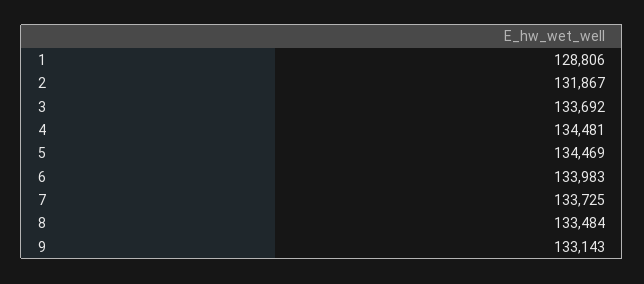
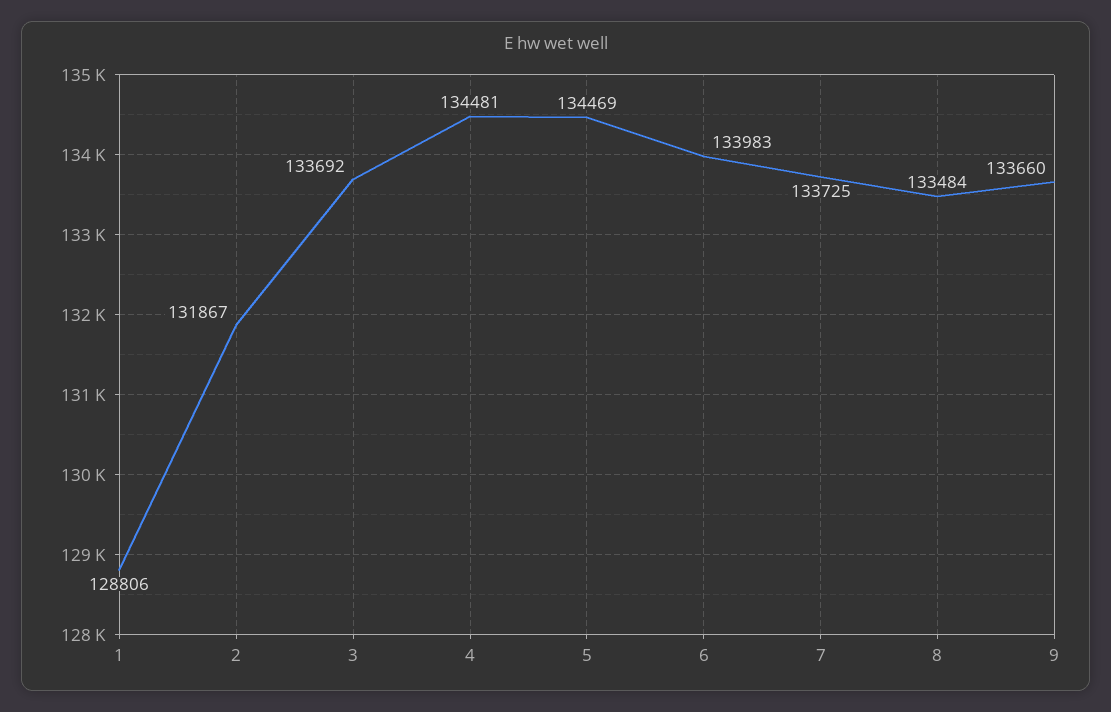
  {
    "1": 128806,
    "2": 131867,
    "3": 133692,
    "4": 134481,
    "5": 134469,
    "6": 133983,
    "7": 133725,
    "8": 133484,
-   "9": 133143
+   "9": 133660
  }

